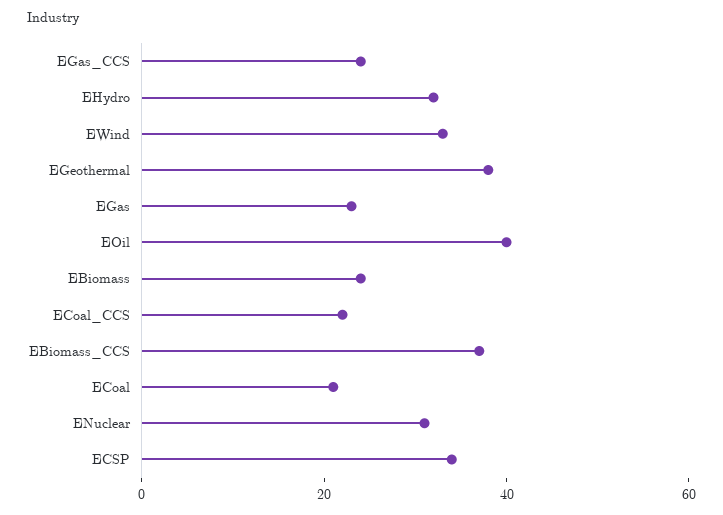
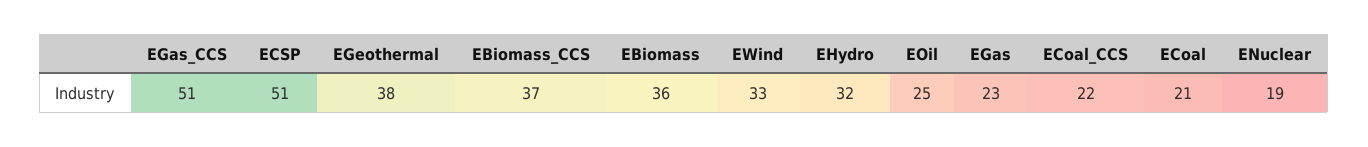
  {
-   "EGas_CCS": 25,
+   "EGas_CCS": 51,
    "EHydro": 32,
    "EWind": 33,
    "EGeothermal": 38,
    "EGas": 23,
-   "EOil": 40,
+   "EOil": 25,
-   "EBiomass": 25,
+   "EBiomass": 36,
    "ECoal_CCS": 22,
    "EBiomass_CCS": 37,
    "ECoal": 21,
-   "ENuclear": 30,
+   "ENuclear": 19,
-   "ECSP": 35
+   "ECSP": 51
  }

